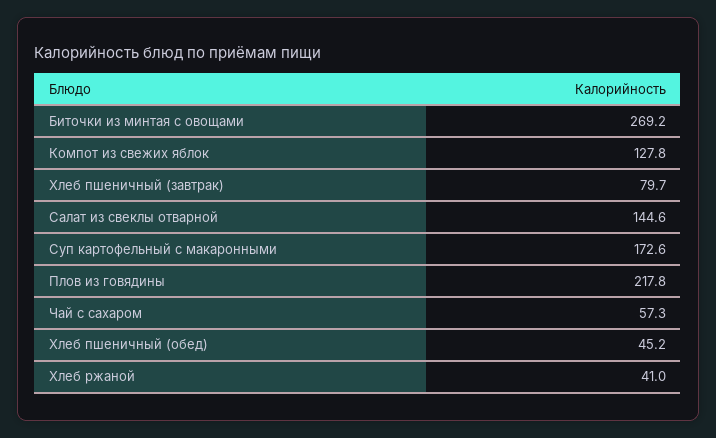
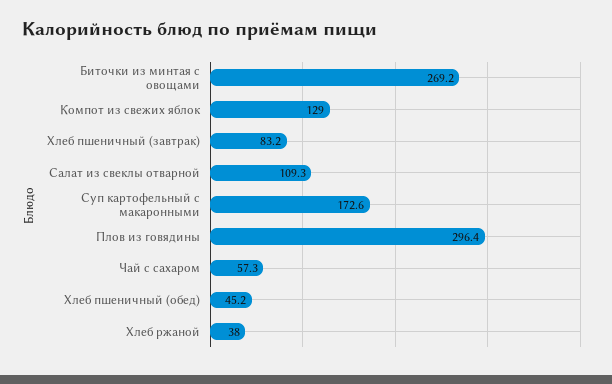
  {
    "Биточки из минтая с овощами": 269.2,
-   "Компот из свежих яблок": 127.8,
+   "Компот из свежих яблок": 129,
-   "Хлеб пшеничный (завтрак)": 79.7,
+   "Хлеб пшеничный (завтрак)": 83.2,
-   "Салат из свеклы отварной": 144.6,
+   "Салат из свеклы отварной": 109.3,
    "Суп картофельный с макаронными": 172.6,
-   "Плов из говядины": 217.8,
+   "Плов из говядины": 296.4,
    "Чай с сахаром": 57.3,
    "Хлеб пшеничный (обед)": 45.2,
-   "Хлеб ржаной": 41
+   "Хлеб ржаной": 38
  }

